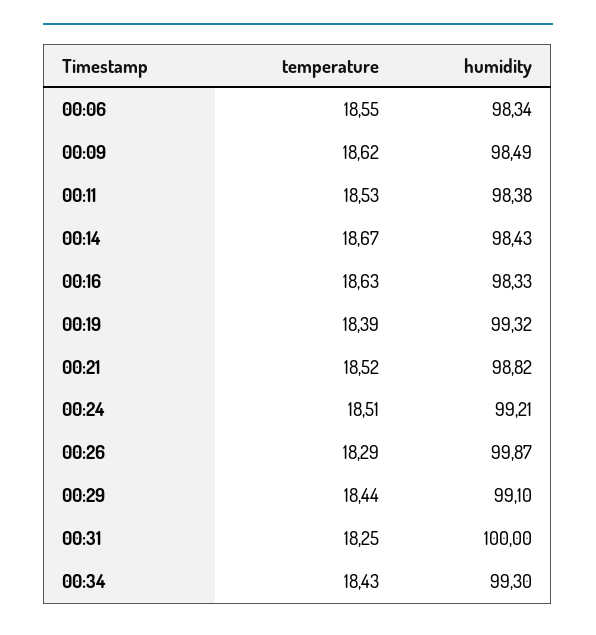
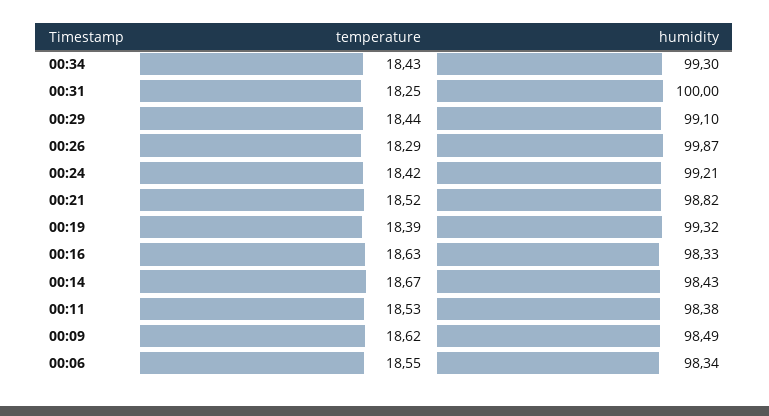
  {
    "temperature": {
      "00:06": 18.55,
      "00:09": 18.62,
      "00:11": 18.53,
      "00:14": 18.67,
      "00:16": 18.63,
      "00:19": 18.39,
      "00:21": 18.52,
-     "00:24": 18.51,
+     "00:24": 18.42,
      "00:26": 18.29,
      "00:29": 18.44,
      "00:31": 18.25,
      "00:34": 18.43
    },
    "humidity": {
      "00:06": 98.34,
      "00:09": 98.49,
      "00:11": 98.38,
      "00:14": 98.43,
      "00:16": 98.33,
      "00:19": 99.32,
      "00:21": 98.82,
      "00:24": 99.21,
      "00:26": 99.87,
      "00:29": 99.1,
      "00:31": 100,
      "00:34": 99.3
    }
  }

